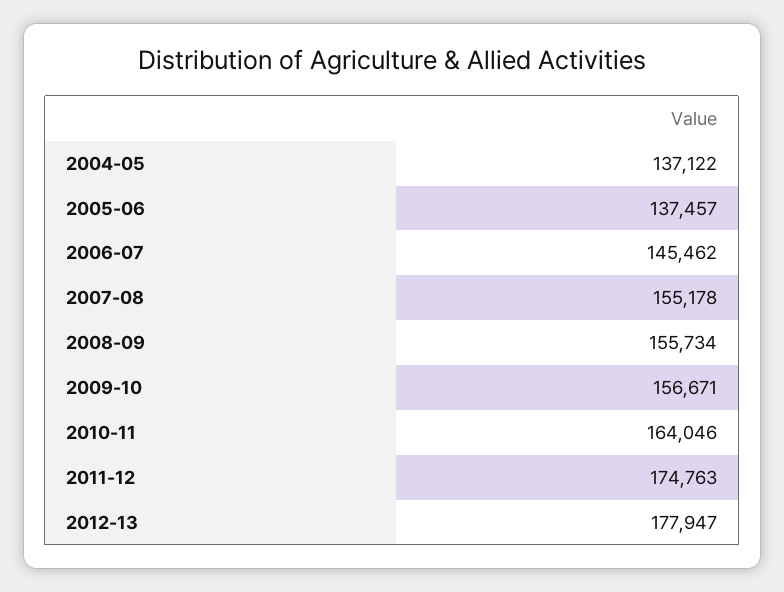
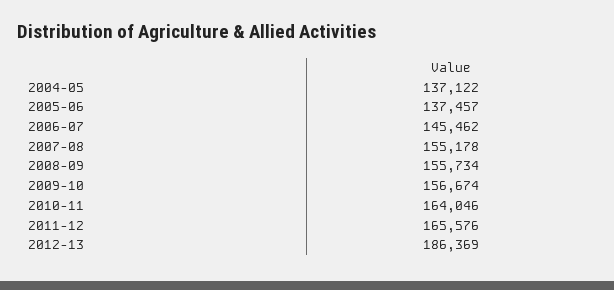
  {
    "2004-05": 137122,
    "2005-06": 137457,
    "2006-07": 145462,
    "2007-08": 155178,
    "2008-09": 155734,
-   "2009-10": 156671,
+   "2009-10": 156674,
    "2010-11": 164046,
-   "2011-12": 174763,
+   "2011-12": 165576,
-   "2012-13": 177947
+   "2012-13": 186369
  }

